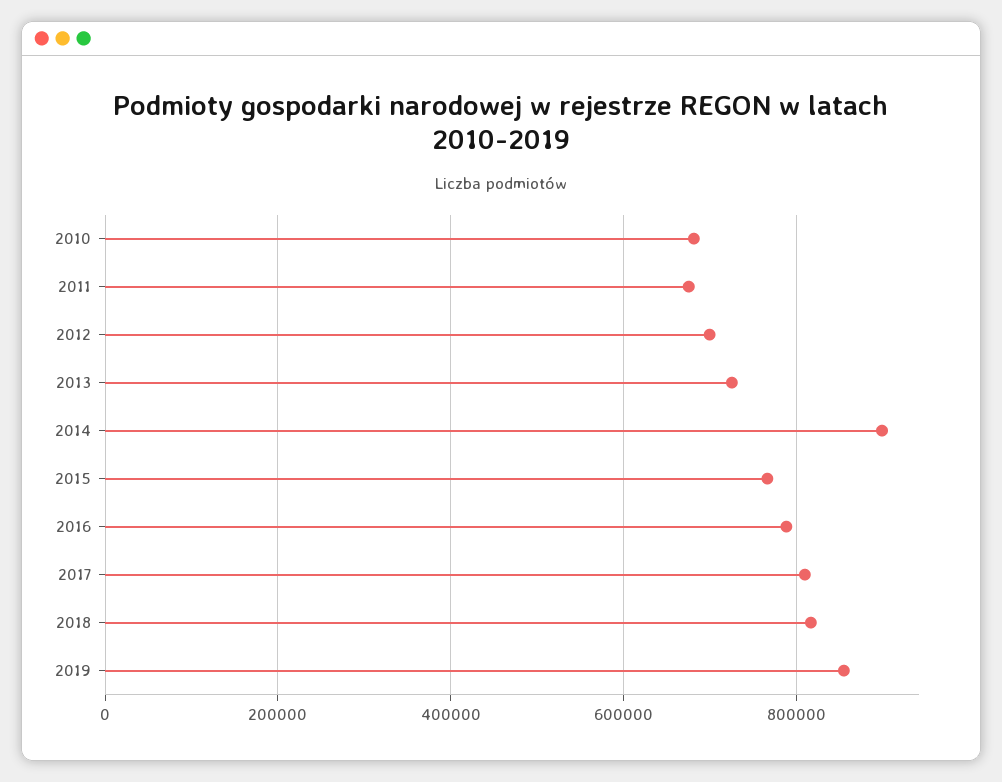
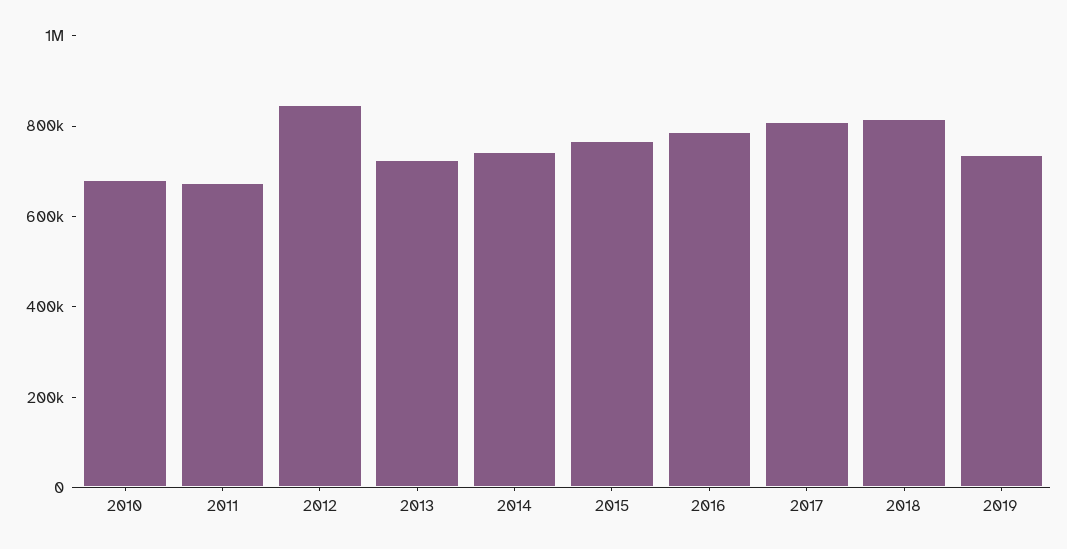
  {
    "2010": 680000,
    "2011": 680000,
-   "2012": 700000,
+   "2012": 850000,
    "2013": 720000,
-   "2014": 900000,
+   "2014": 750000,
    "2015": 760000,
    "2016": 780000,
    "2017": 800000,
    "2018": 820000,
-   "2019": 860000
+   "2019": 750000
  }

